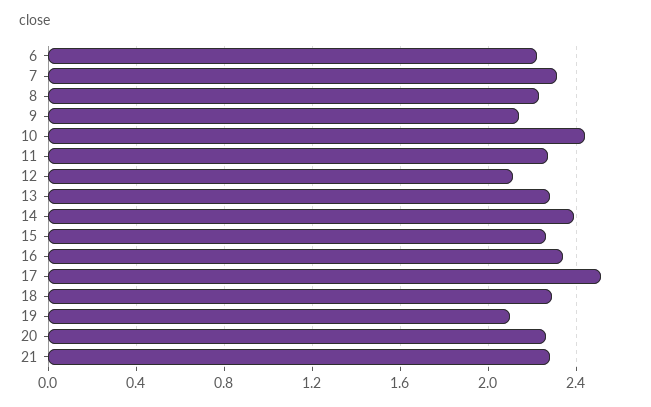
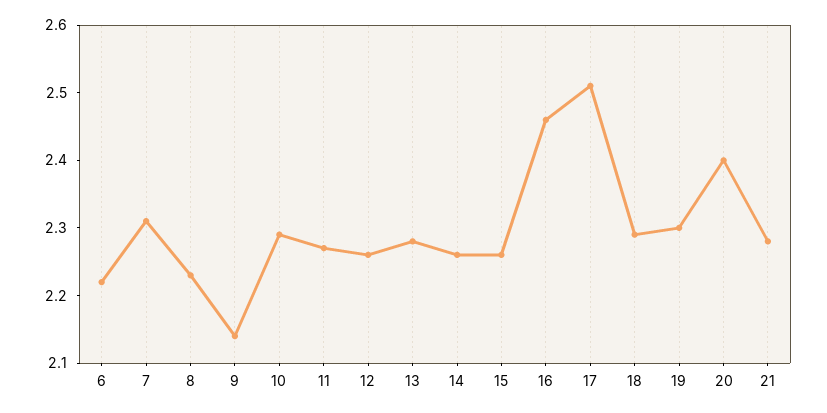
  {
    "6": 2.2,
    "7": 2.3,
    "8": 2.25,
    "9": 2.15,
-   "10": 2.45,
+   "10": 2.3,
    "11": 2.25,
-   "12": 2.1,
+   "12": 2.25,
    "13": 2.3,
-   "14": 2.4,
+   "14": 2.25,
    "15": 2.25,
-   "16": 2.35,
+   "16": 2.45,
    "17": 2.5,
    "18": 2.3,
-   "19": 2.1,
+   "19": 2.3,
-   "20": 2.25,
+   "20": 2.4,
    "21": 2.3
  }

